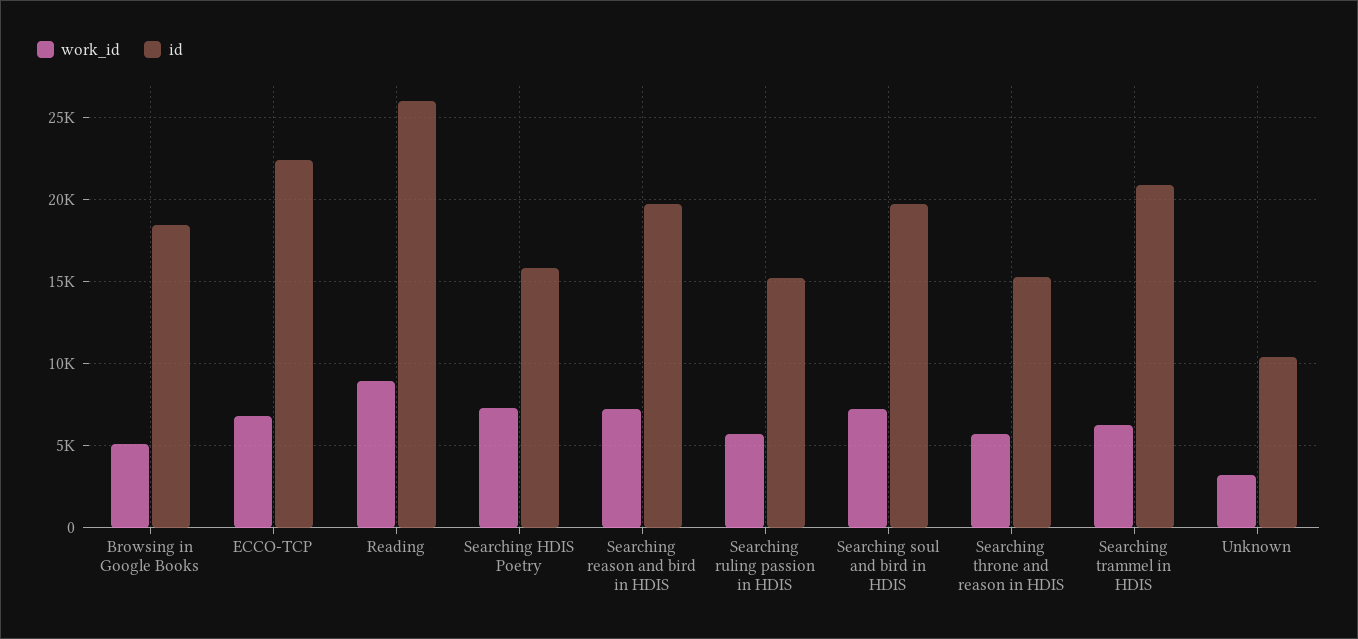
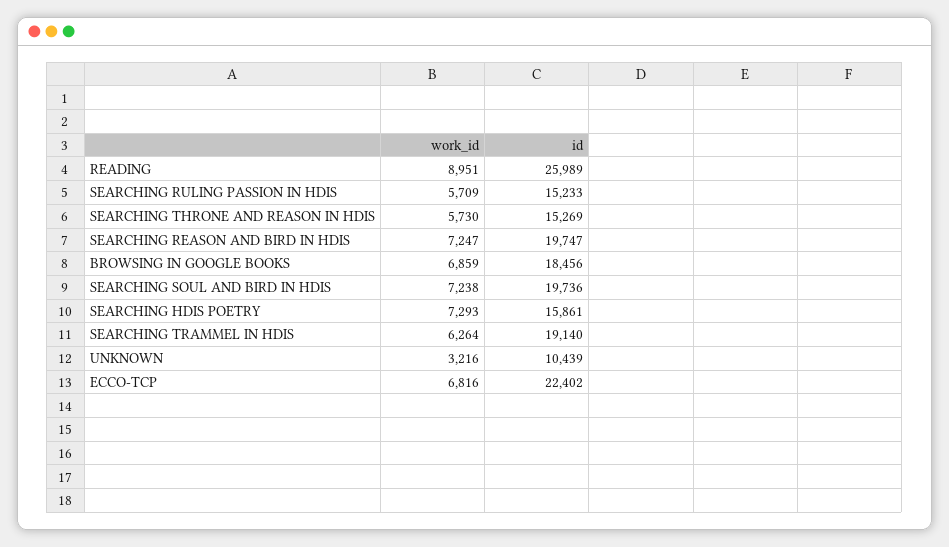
  {
    "work_id": {
-     "Browsing in Google Books": 5000,
+     "Browsing in Google Books": 6859,
      "ECCO-TCP": 6816,
      "Reading": 8951,
      "Searching HDIS Poetry": 7293,
      "Searching reason and bird in HDIS": 7247,
      "Searching ruling passion in HDIS": 5709,
      "Searching soul and bird in HDIS": 7238,
      "Searching throne and reason in HDIS": 5730,
      "Searching trammel in HDIS": 6264,
      "Unknown": 3216
    },
    "id": {
      "Browsing in Google Books": 18456,
      "ECCO-TCP": 22402,
      "Reading": 25989,
      "Searching HDIS Poetry": 15861,
      "Searching reason and bird in HDIS": 19747,
      "Searching ruling passion in HDIS": 15233,
      "Searching soul and bird in HDIS": 19736,
      "Searching throne and reason in HDIS": 15269,
-     "Searching trammel in HDIS": 21000,
+     "Searching trammel in HDIS": 19140,
      "Unknown": 10439
    }
  }

